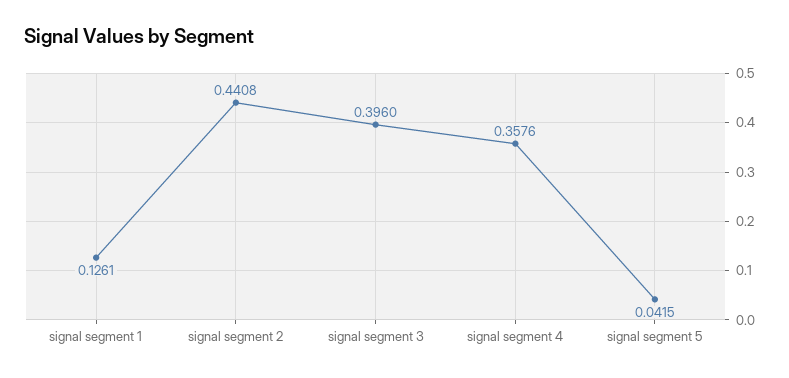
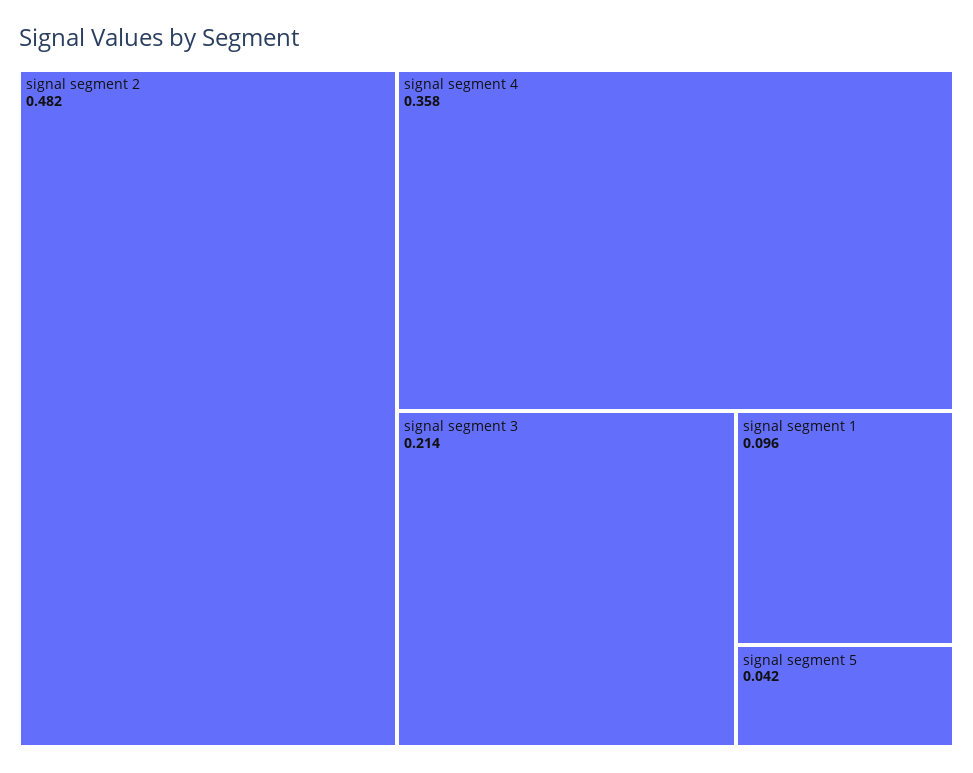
  {
-   "signal segment 1": 0.1261,
+   "signal segment 1": 0.096,
-   "signal segment 2": 0.4408,
+   "signal segment 2": 0.482,
-   "signal segment 3": 0.396,
+   "signal segment 3": 0.214,
    "signal segment 4": 0.3576,
    "signal segment 5": 0.0415
  }

